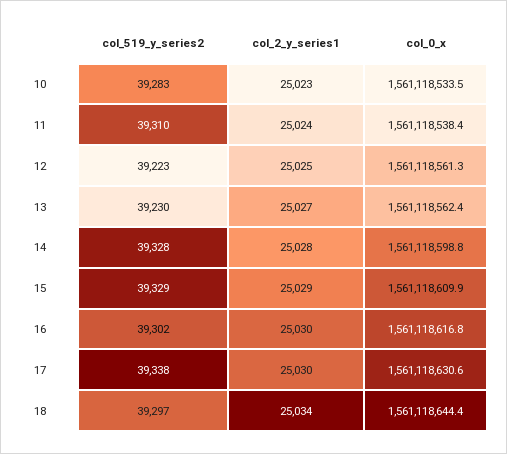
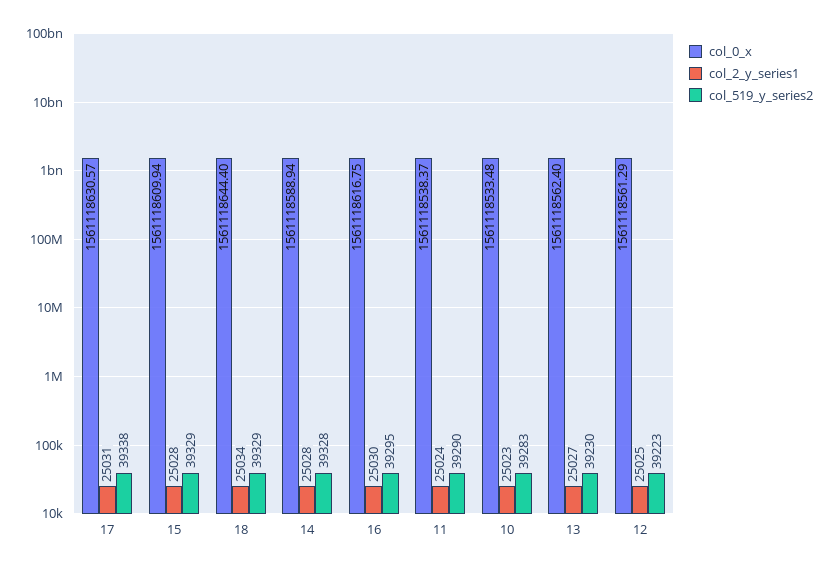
  {
    "col_519_y_series2": {
      "10": 39283,
-     "11": 39310,
+     "11": 39290,
      "12": 39223,
      "13": 39230,
      "14": 39328,
      "15": 39329,
-     "16": 39302,
+     "16": 39295,
      "17": 39338,
-     "18": 39297
+     "18": 39329
    },
    "col_2_y_series1": {
      "10": 25023,
      "11": 25024,
      "12": 25025,
      "13": 25027,
      "14": 25028,
-     "15": 25029,
+     "15": 25028,
      "16": 25030,
-     "17": 25030,
+     "17": 25031,
      "18": 25034
    },
    "col_0_x": {
      "10": 1561118533.48,
      "11": 1561118538.37,
      "12": 1561118561.29,
      "13": 1561118562.4,
-     "14": 1561118598.8,
+     "14": 1561118588.94,
      "15": 1561118609.94,
      "16": 1561118616.75,
      "17": 1561118630.57,
      "18": 1561118644.4
    }
  }

